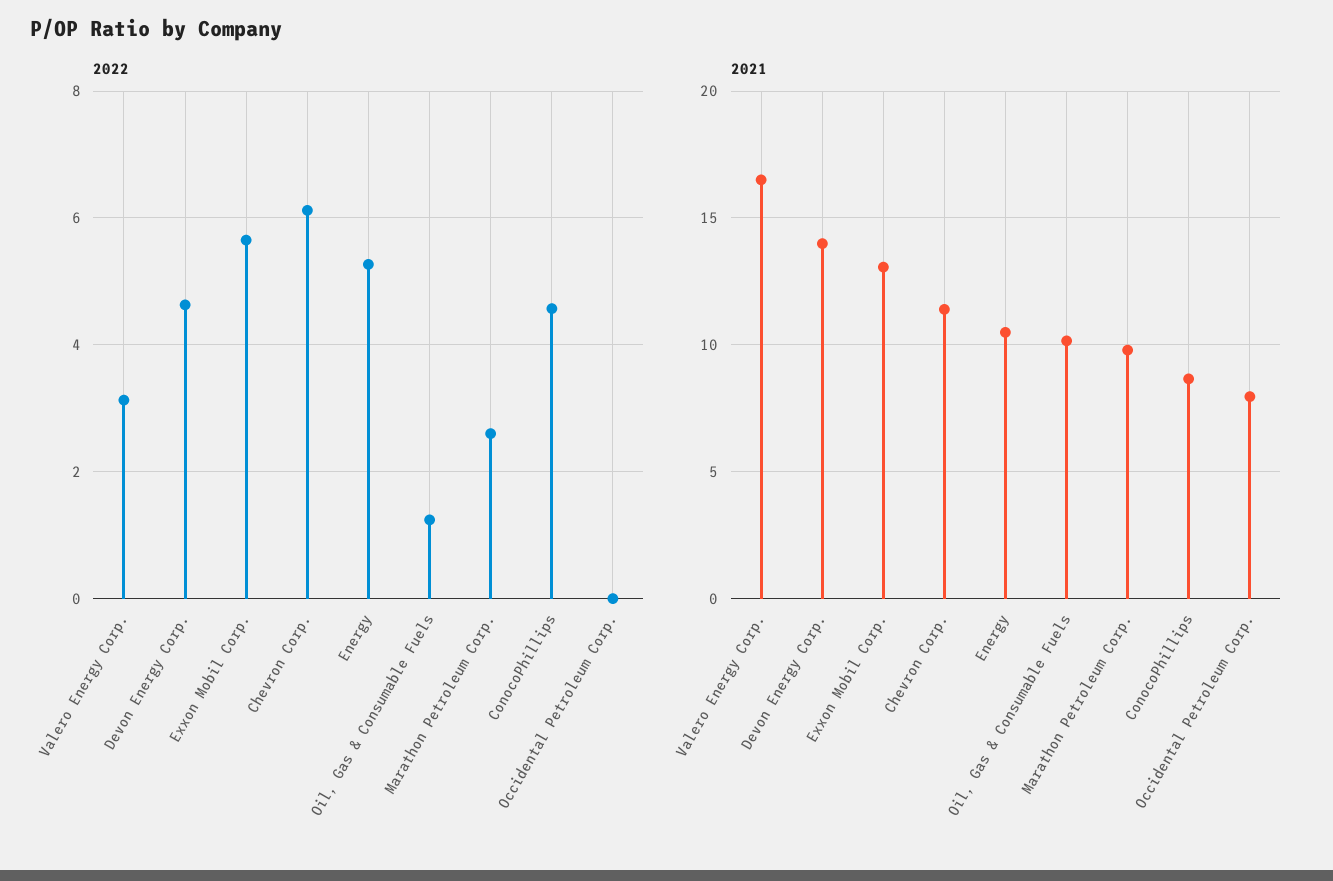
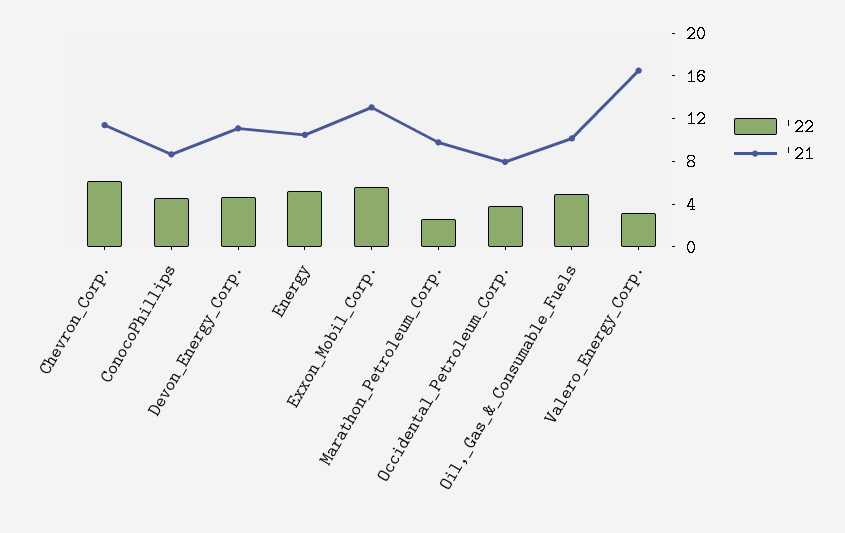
  {
    "2022": {
      "Valero Energy Corp.": 3.2,
      "Devon Energy Corp.": 4.6,
      "Exxon Mobil Corp.": 5.6,
      "Chevron Corp.": 6.2,
      "Energy": 5.2,
-     "Oil, Gas & Consumable Fuels": 1.2,
+     "Oil, Gas & Consumable Fuels": 5,
      "Marathon Petroleum Corp.": 2.6,
      "ConocoPhillips": 4.6,
-     "Occidental Petroleum Corp.": 0
+     "Occidental Petroleum Corp.": 4
    },
    "2021": {
      "Valero Energy Corp.": 16.5,
-     "Devon Energy Corp.": 14,
+     "Devon Energy Corp.": 11,
      "Exxon Mobil Corp.": 13,
      "Chevron Corp.": 11.5,
      "Energy": 10.5,
      "Oil, Gas & Consumable Fuels": 10,
      "Marathon Petroleum Corp.": 10,
      "ConocoPhillips": 8.5,
      "Occidental Petroleum Corp.": 8
    }
  }

